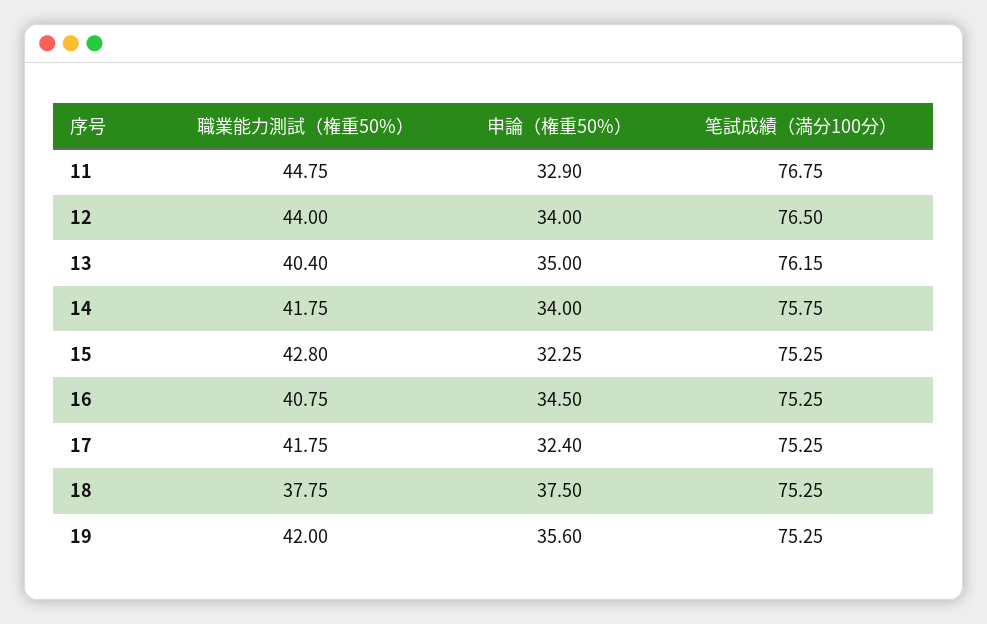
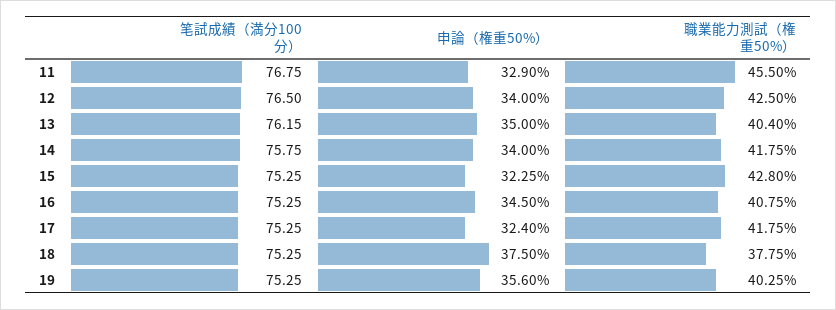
  {
    "職業能力測試（権重50%）": {
-     "11": 44.75,
+     "11": 45.5,
-     "12": 44,
+     "12": 42.5,
      "13": 40.4,
      "14": 41.75,
      "15": 42.8,
      "16": 40.75,
      "17": 41.75,
      "18": 37.75,
-     "19": 42
+     "19": 40.25
    },
    "申論（権重50%）": {
      "11": 32.9,
      "12": 34,
      "13": 35,
      "14": 34,
      "15": 32.25,
      "16": 34.5,
      "17": 32.4,
      "18": 37.5,
      "19": 35.6
    },
    "笔試成績（満分100分）": {
      "11": 76.75,
      "12": 76.5,
      "13": 76.15,
      "14": 75.75,
      "15": 75.25,
      "16": 75.25,
      "17": 75.25,
      "18": 75.25,
      "19": 75.25
    }
  }

